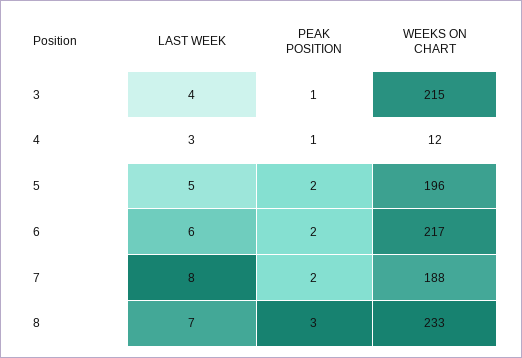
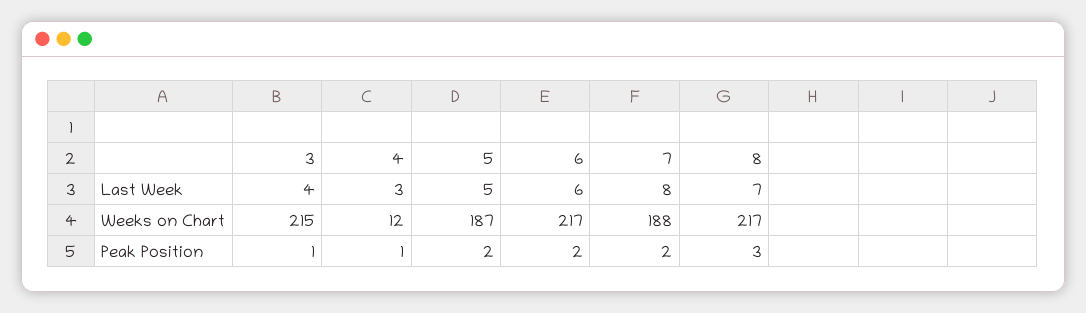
  {
    "LAST WEEK": {
      "3": 4,
      "4": 3,
      "5": 5,
      "6": 6,
      "7": 8,
      "8": 7
    },
    "PEAK POSITION": {
      "3": 1,
      "4": 1,
      "5": 2,
      "6": 2,
      "7": 2,
      "8": 3
    },
    "WEEKS ON CHART": {
      "3": 215,
      "4": 12,
-     "5": 196,
+     "5": 187,
      "6": 217,
      "7": 188,
-     "8": 233
+     "8": 217
    }
  }

